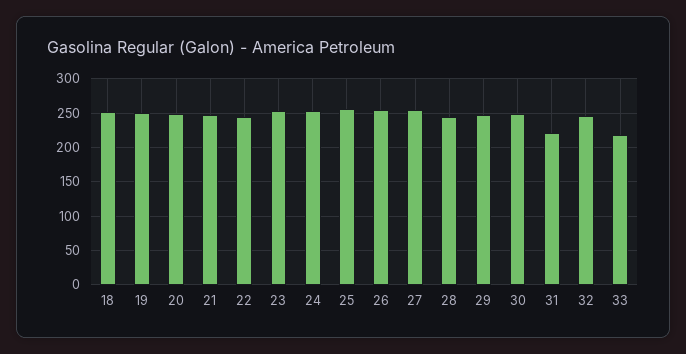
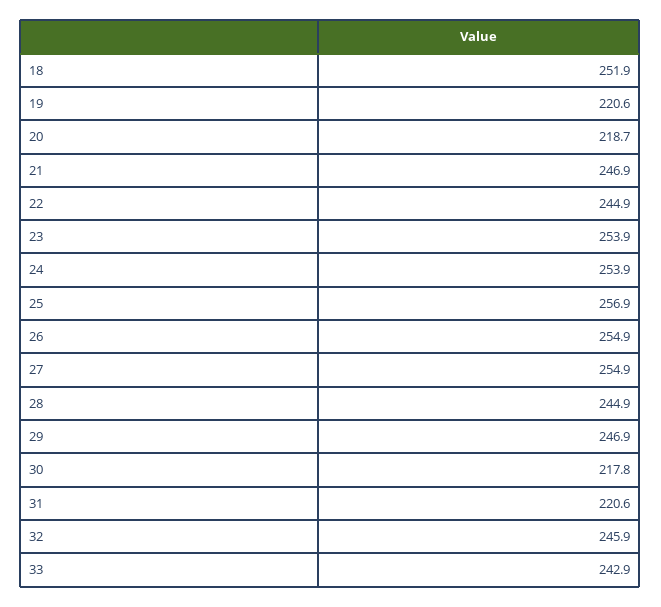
  {
    "18": 251.9,
-   "19": 250,
+   "19": 220.6,
-   "20": 250,
+   "20": 218.7,
    "21": 246.9,
    "22": 244.9,
    "23": 253.9,
    "24": 253.9,
    "25": 256.9,
    "26": 254.9,
    "27": 254.9,
    "28": 244.9,
    "29": 246.9,
-   "30": 250,
+   "30": 217.8,
    "31": 220.6,
    "32": 245.9,
-   "33": 220
+   "33": 242.9
  }

